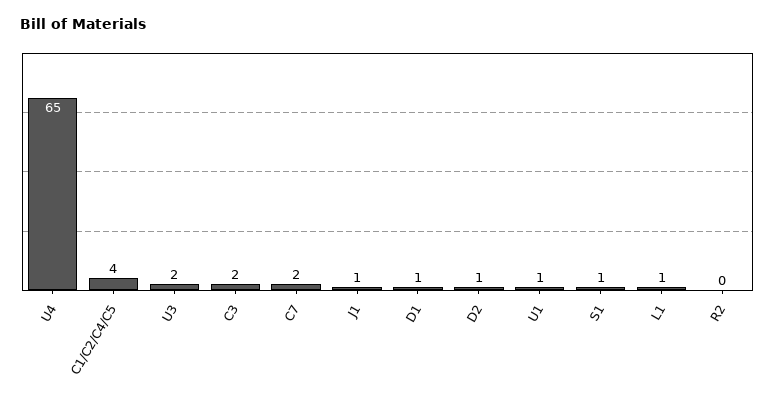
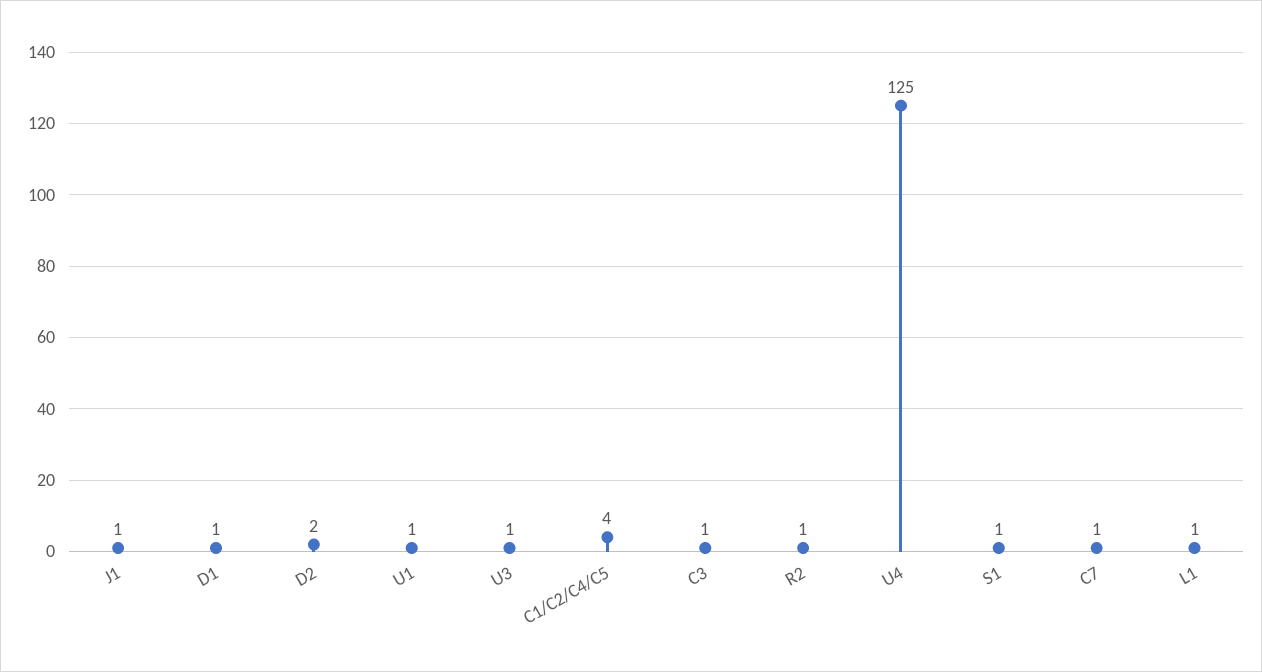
  {
-   "U4": 65,
+   "U4": 125,
    "C1/C2/C4/C5": 4,
-   "U3": 2,
+   "U3": 1,
-   "C3": 2,
+   "C3": 1,
-   "C7": 2,
+   "C7": 1,
    "J1": 1,
    "D1": 1,
-   "D2": 1,
+   "D2": 2,
    "U1": 1,
    "S1": 1,
    "L1": 1,
-   "R2": 0
+   "R2": 1
  }

